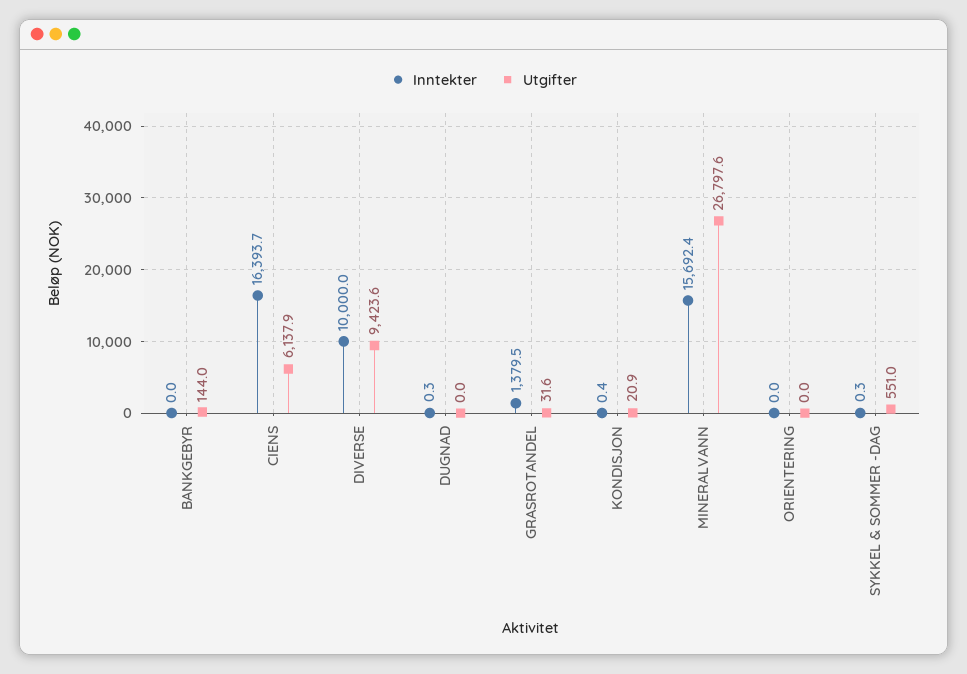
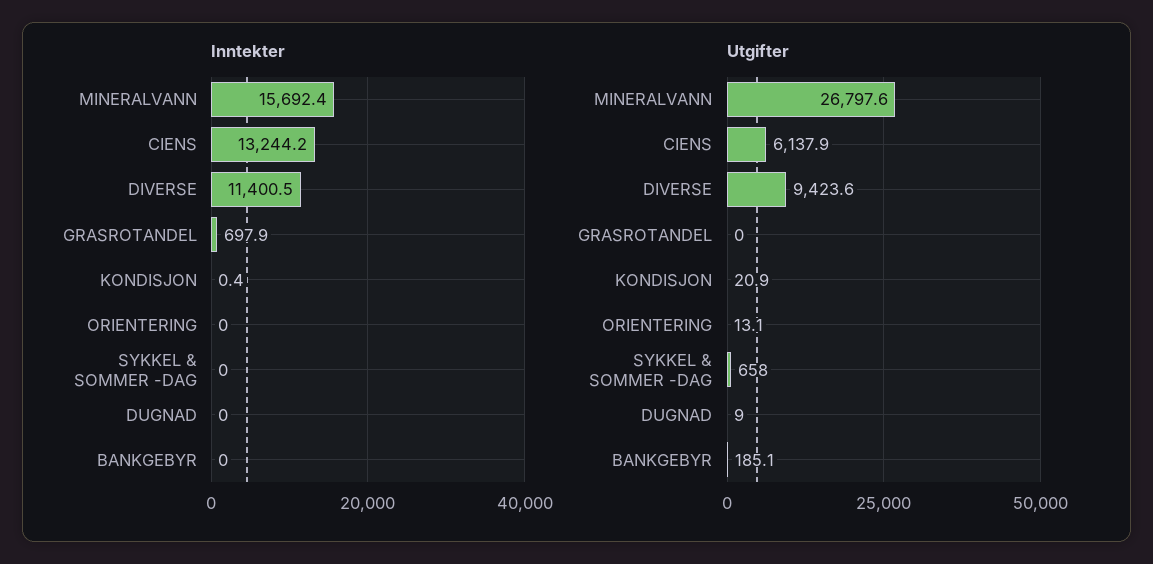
  {
    "Inntekter": {
      "BANKGEBYR": 0,
-     "CIENS": 16393.7,
+     "CIENS": 13244.2,
-     "DIVERSE": 10000,
+     "DIVERSE": 11400.5,
-     "DUGNAD": 0.3,
+     "DUGNAD": 0,
-     "GRASROTANDEL": 1379.5,
+     "GRASROTANDEL": 697.9,
      "KONDISJON": 0.4,
      "MINERALVANN": 15692.4,
      "ORIENTERING": 0,
-     "SYKKEL & SOMMER -DAG": 0.3
+     "SYKKEL & SOMMER -DAG": 0
    },
    "Utgifter": {
-     "BANKGEBYR": 144,
+     "BANKGEBYR": 185.1,
      "CIENS": 6137.9,
      "DIVERSE": 9423.6,
-     "DUGNAD": 0,
+     "DUGNAD": 9,
-     "GRASROTANDEL": 31.6,
+     "GRASROTANDEL": 0,
      "KONDISJON": 20.9,
      "MINERALVANN": 26797.6,
-     "ORIENTERING": 0,
+     "ORIENTERING": 13.1,
-     "SYKKEL & SOMMER -DAG": 551
+     "SYKKEL & SOMMER -DAG": 658
    }
  }

